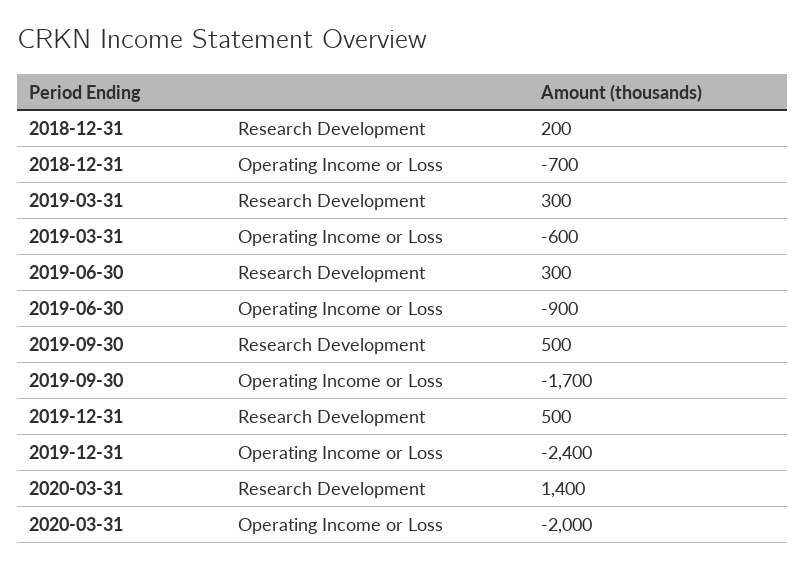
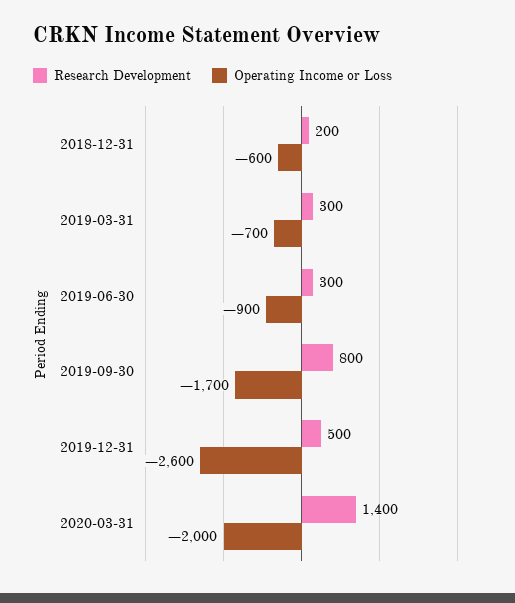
  {
    "Research Development": {
      "2018-12-31": 200,
      "2019-03-31": 300,
      "2019-06-30": 300,
-     "2019-09-30": 500,
+     "2019-09-30": 800,
      "2019-12-31": 500,
      "2020-03-31": 1400
    },
    "Operating Income or Loss": {
-     "2018-12-31": -700,
+     "2018-12-31": -600,
-     "2019-03-31": -600,
+     "2019-03-31": -700,
      "2019-06-30": -900,
      "2019-09-30": -1700,
-     "2019-12-31": -2400,
+     "2019-12-31": -2600,
      "2020-03-31": -2000
    }
  }

